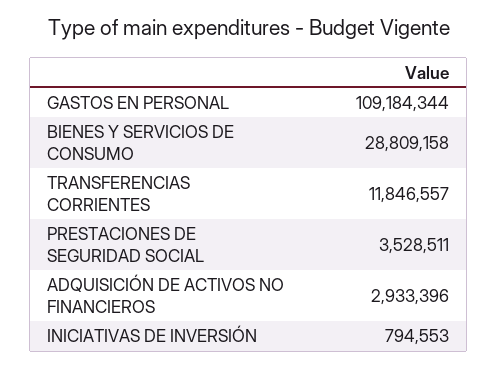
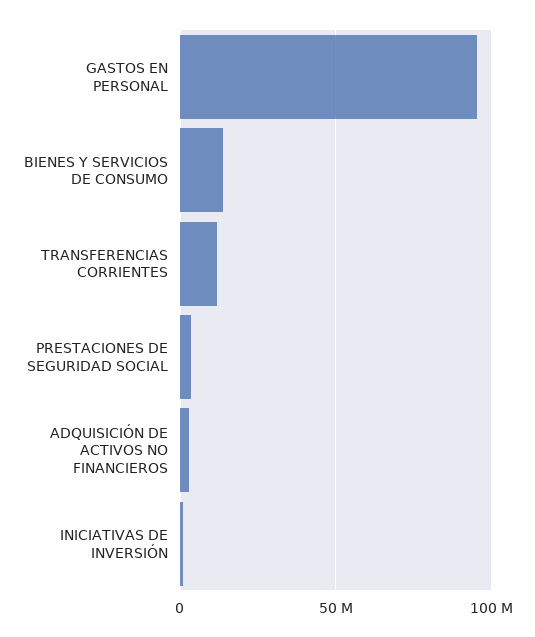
  {
-   "GASTOS EN PERSONAL": 109184344,
+   "GASTOS EN PERSONAL": 95000000,
-   "BIENES Y SERVICIOS DE CONSUMO": 28809158,
+   "BIENES Y SERVICIOS DE CONSUMO": 15000000,
    "TRANSFERENCIAS CORRIENTES": 11846557,
    "PRESTACIONES DE SEGURIDAD SOCIAL": 3528511,
    "ADQUISICIÓN DE ACTIVOS NO FINANCIEROS": 2933396,
    "INICIATIVAS DE INVERSIÓN": 794553
  }

